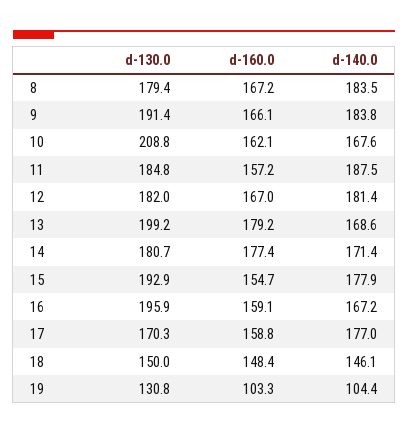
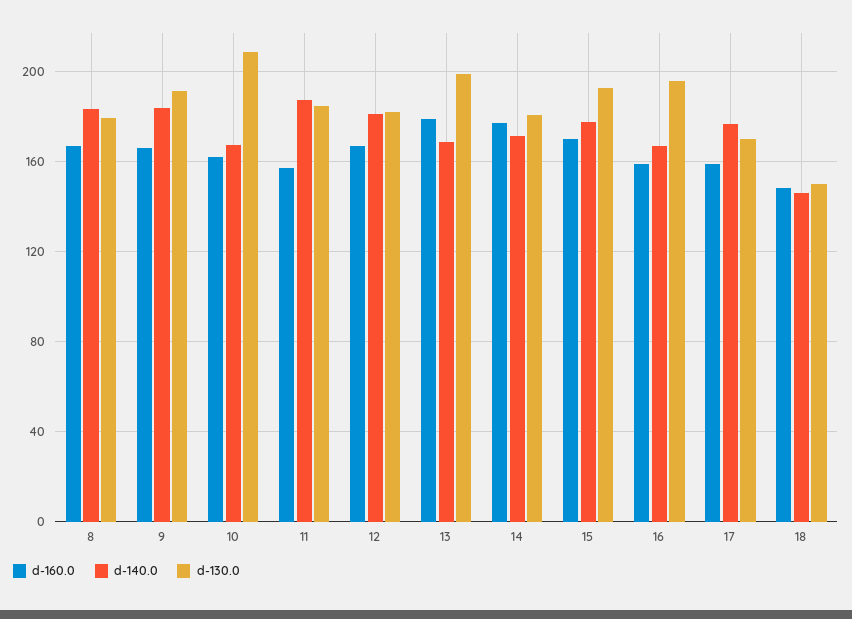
  {
    "d-130.0": {
      "8": 179.4,
      "9": 191.4,
      "10": 208.8,
      "11": 184.8,
      "12": 182,
      "13": 199.2,
      "14": 180.7,
      "15": 192.9,
      "16": 195.9,
      "17": 170.3,
-     "18": 150,
+     "18": 150
-     "19": 130.8
    },
    "d-160.0": {
      "8": 167.2,
      "9": 166.1,
      "10": 162.1,
      "11": 157.2,
      "12": 167,
      "13": 179.2,
      "14": 177.4,
-     "15": 154.7,
+     "15": 170,
      "16": 159.1,
      "17": 158.8,
-     "18": 148.4,
+     "18": 148.4
-     "19": 103.3
    },
    "d-140.0": {
      "8": 183.5,
      "9": 183.8,
      "10": 167.6,
      "11": 187.5,
      "12": 181.4,
      "13": 168.6,
      "14": 171.4,
      "15": 177.9,
      "16": 167.2,
      "17": 177,
-     "18": 146.1,
+     "18": 146.1
-     "19": 104.4
    }
  }

